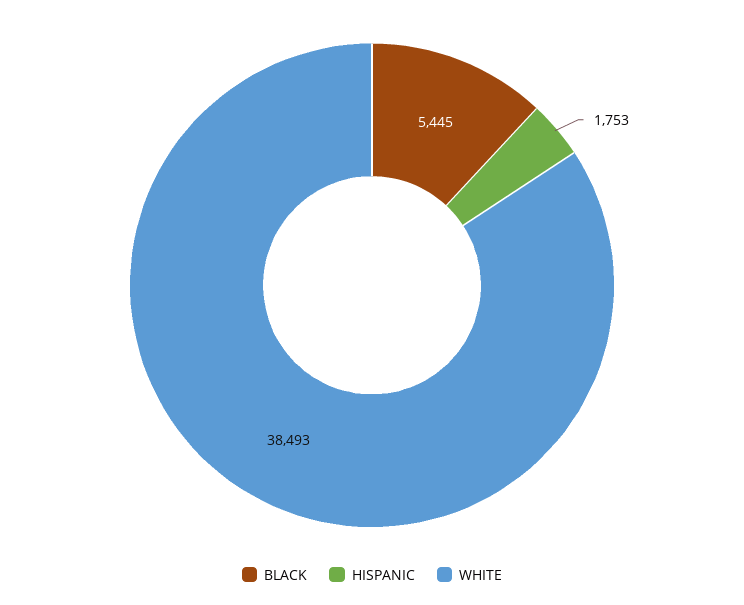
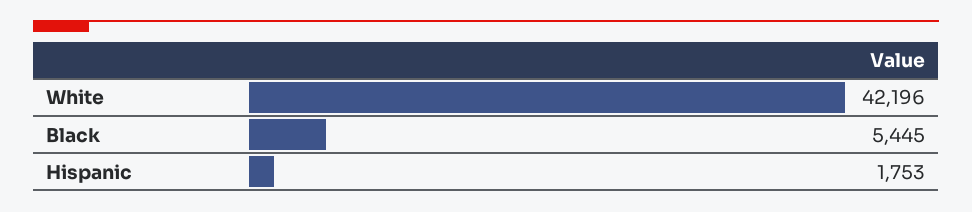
  {
    "BLACK": 5445,
    "HISPANIC": 1753,
-   "WHITE": 38493
+   "WHITE": 42196
  }

